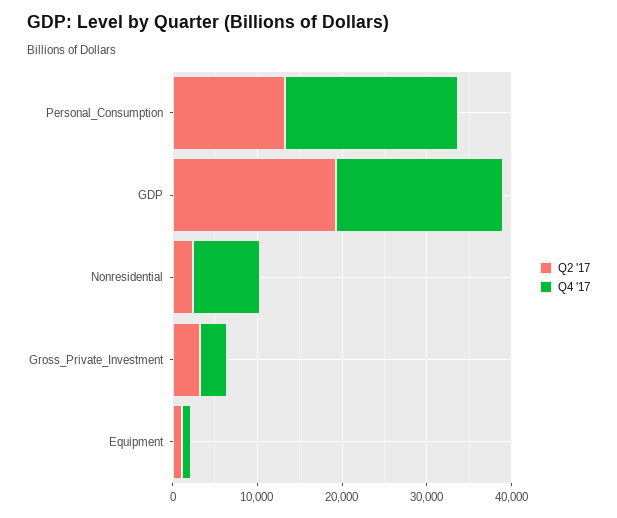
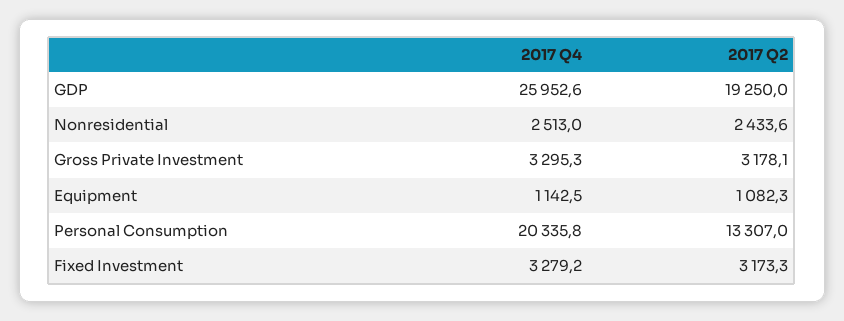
  {
    "Q2 '17": {
      "Personal_Consumption": 13307,
      "GDP": 19250,
      "Nonresidential": 2433.6,
      "Gross_Private_Investment": 3178.1,
-     "Equipment": 1082.3
+     "Equipment": 1082.3,
+     "Fixed Investment": 3173.3
    },
    "Q4 '17": {
      "Personal_Consumption": 20335.8,
-     "GDP": 20000,
+     "GDP": 25952.6,
-     "Nonresidential": 8000,
+     "Nonresidential": 2513,
      "Gross_Private_Investment": 3295.3,
-     "Equipment": 1142.5
+     "Equipment": 1142.5,
+     "Fixed Investment": 3279.2
    }
  }

